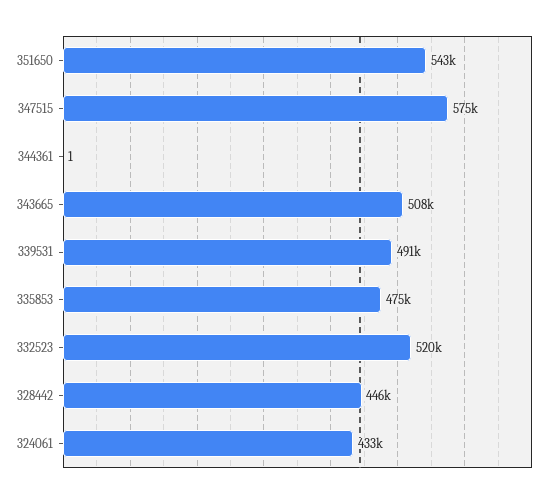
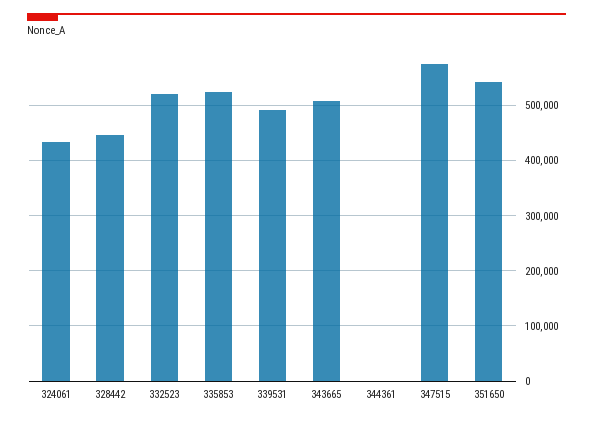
  {
    "351650": 543000,
    "347515": 575000,
    "344361": 1,
    "343665": 508000,
    "339531": 491000,
-   "335853": 475000,
+   "335853": 520000,
    "332523": 520000,
    "328442": 446000,
    "324061": 433000
  }

